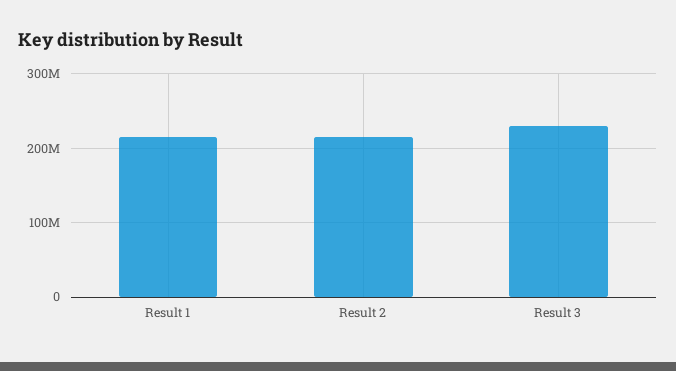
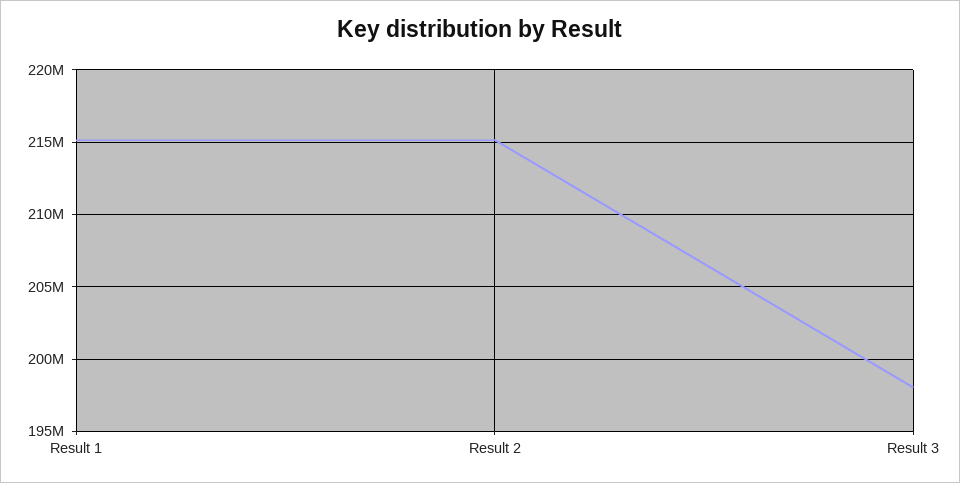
  {
    "Result 1": 215000000,
    "Result 2": 215000000,
-   "Result 3": 230000000
+   "Result 3": 198000000
  }

